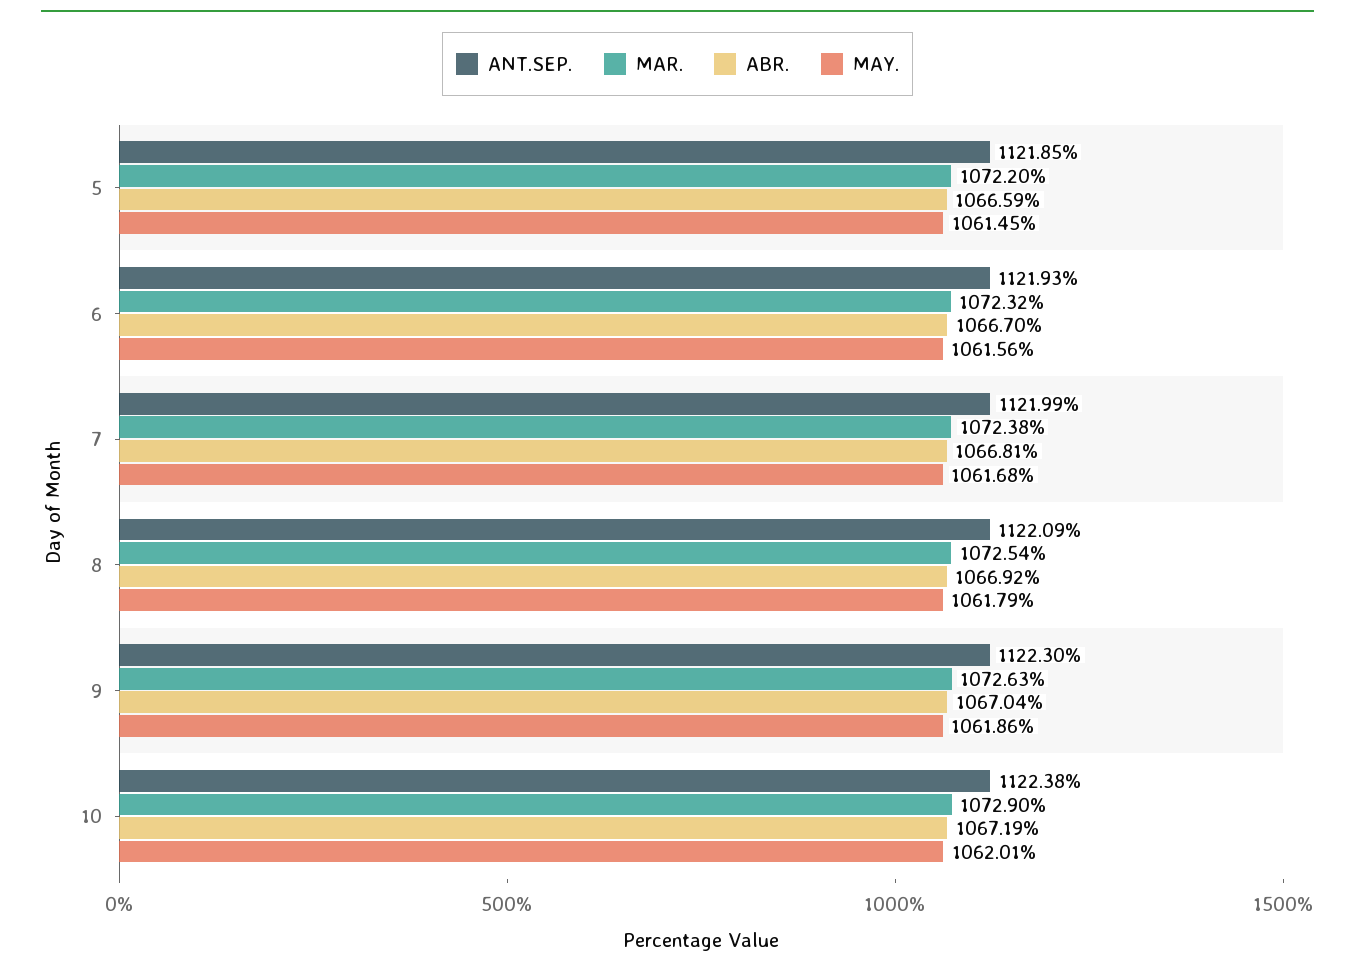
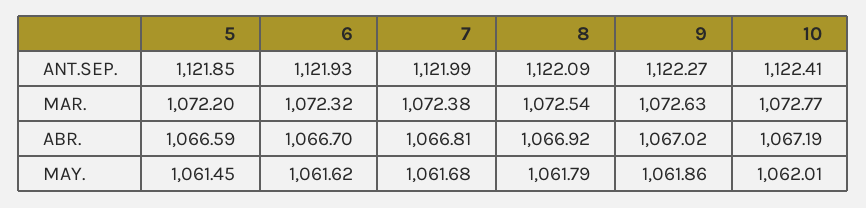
  {
    "ANT.SEP.": {
      "5": 1121.85,
      "6": 1121.93,
      "7": 1121.99,
      "8": 1122.09,
-     "9": 1122.3,
+     "9": 1122.27,
-     "10": 1122.38
+     "10": 1122.41
    },
    "MAR.": {
      "5": 1072.2,
      "6": 1072.32,
      "7": 1072.38,
      "8": 1072.54,
      "9": 1072.63,
-     "10": 1072.9
+     "10": 1072.77
    },
    "ABR.": {
      "5": 1066.59,
      "6": 1066.7,
      "7": 1066.81,
      "8": 1066.92,
-     "9": 1067.04,
+     "9": 1067.02,
      "10": 1067.19
    },
    "MAY.": {
      "5": 1061.45,
-     "6": 1061.56,
+     "6": 1061.62,
      "7": 1061.68,
      "8": 1061.79,
      "9": 1061.86,
      "10": 1062.01
    }
  }

